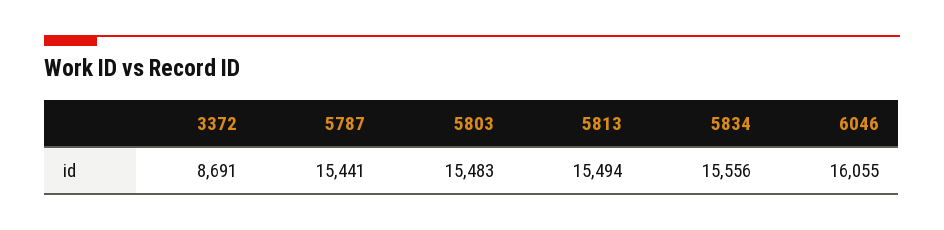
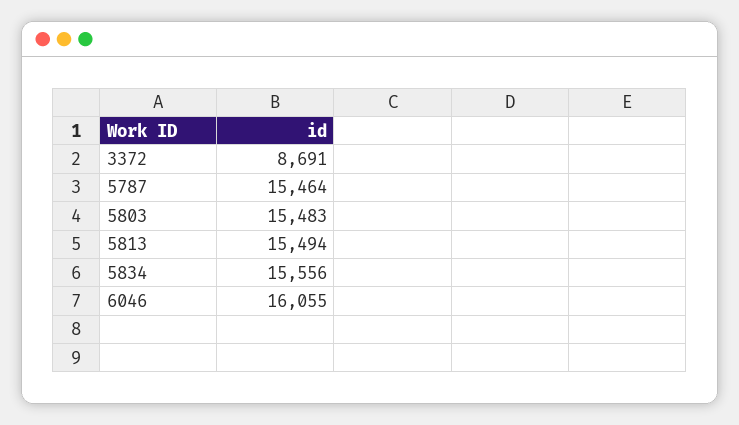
  {
    "3372": 8691,
-   "5787": 15441,
+   "5787": 15464,
    "5803": 15483,
    "5813": 15494,
    "5834": 15556,
    "6046": 16055
  }

